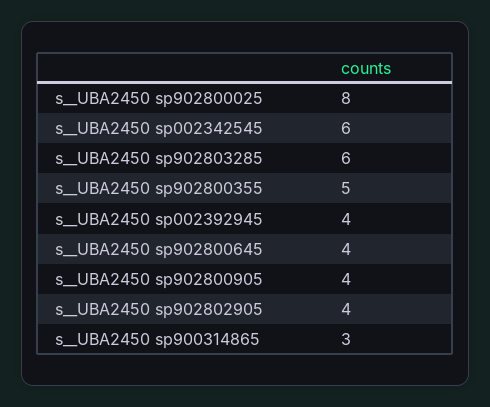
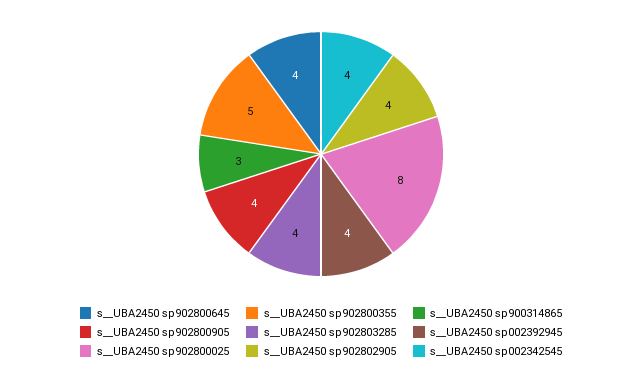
  {
    "s__UBA2450 sp902800025": 8,
-   "s__UBA2450 sp002342545": 6,
+   "s__UBA2450 sp002342545": 4,
-   "s__UBA2450 sp902803285": 6,
+   "s__UBA2450 sp902803285": 4,
    "s__UBA2450 sp902800355": 5,
    "s__UBA2450 sp002392945": 4,
    "s__UBA2450 sp902800645": 4,
    "s__UBA2450 sp902800905": 4,
    "s__UBA2450 sp902802905": 4,
    "s__UBA2450 sp900314865": 3
  }

